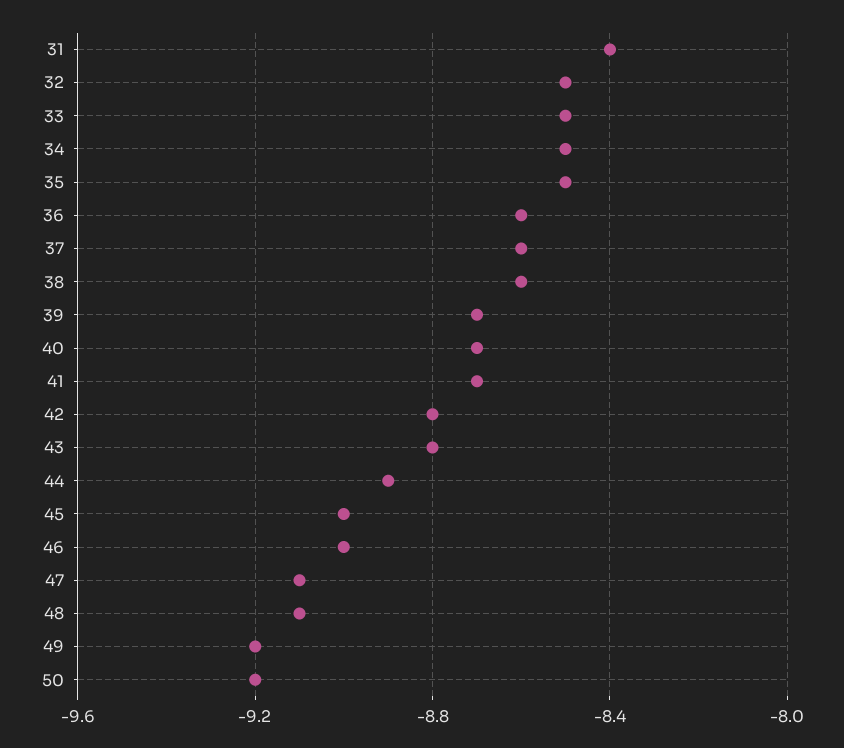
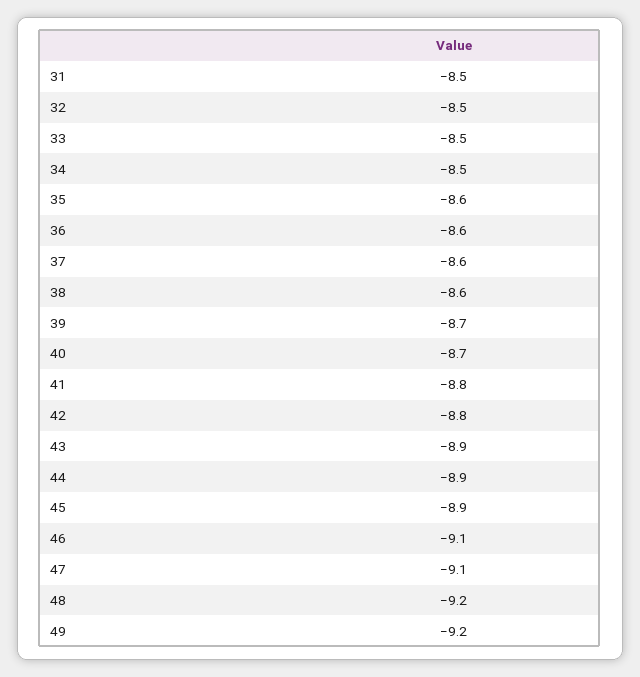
  {
-   "31": -8.4,
+   "31": -8.5,
    "32": -8.5,
    "33": -8.5,
    "34": -8.5,
-   "35": -8.5,
+   "35": -8.6,
    "36": -8.6,
    "37": -8.6,
    "38": -8.6,
    "39": -8.7,
    "40": -8.7,
-   "41": -8.7,
+   "41": -8.8,
    "42": -8.8,
-   "43": -8.8,
+   "43": -8.9,
    "44": -8.9,
-   "45": -9,
+   "45": -8.9,
-   "46": -9,
+   "46": -9.1,
    "47": -9.1,
-   "48": -9.1,
+   "48": -9.2,
-   "49": -9.2,
+   "49": -9.2
-   "50": -9.2
  }

